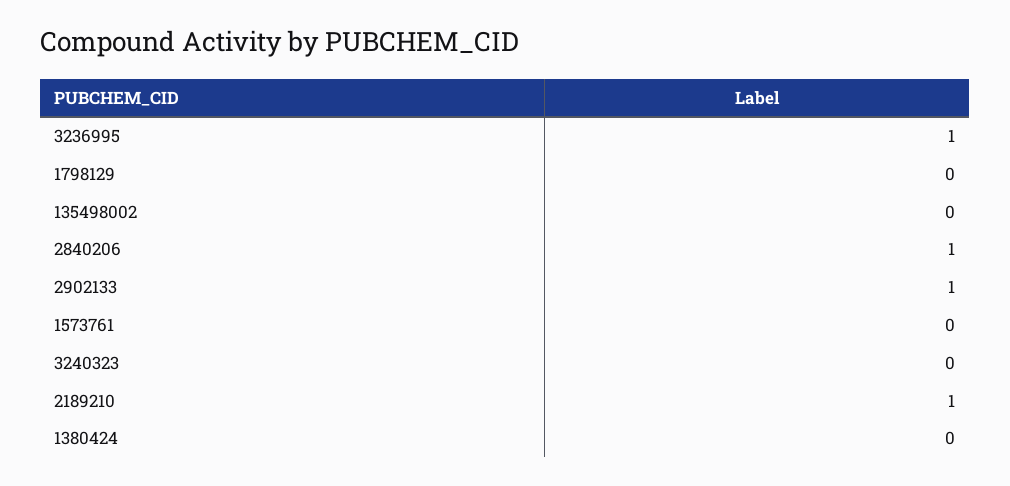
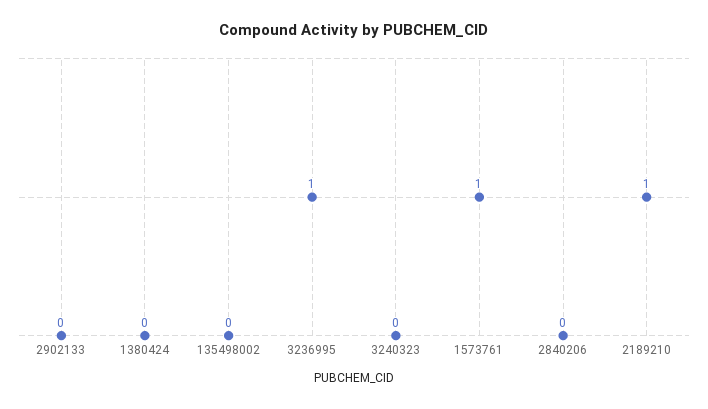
  {
    "3236995": 1,
-   "1798129": 0,
    "135498002": 0,
-   "2840206": 1,
+   "2840206": 0,
-   "2902133": 1,
+   "2902133": 0,
-   "1573761": 0,
+   "1573761": 1,
    "3240323": 0,
    "2189210": 1,
    "1380424": 0
  }

